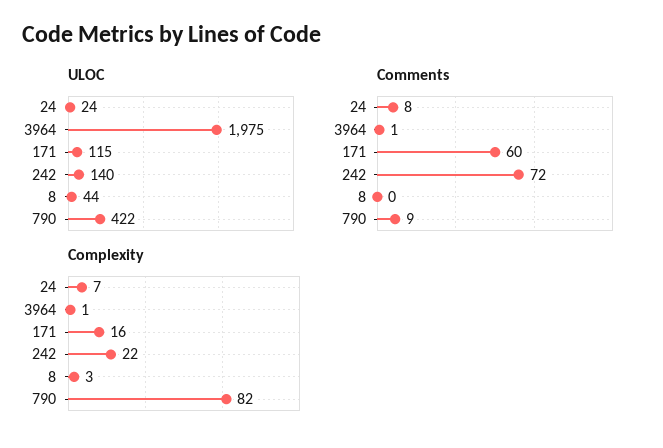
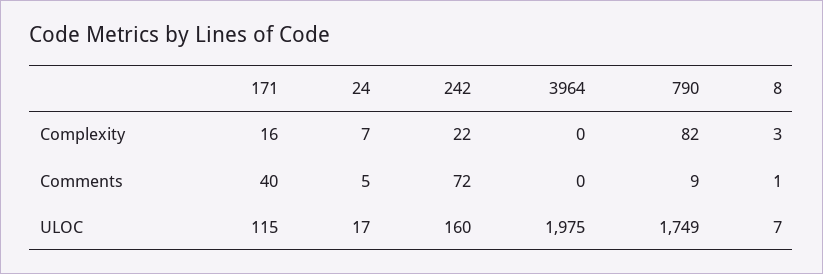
  {
    "ULOC": {
-     "24": 24,
+     "24": 17,
      "3964": 1975,
      "171": 115,
-     "242": 140,
+     "242": 160,
-     "8": 44,
+     "8": 7,
-     "790": 422
+     "790": 1749
    },
    "Comments": {
-     "24": 8,
+     "24": 5,
-     "3964": 1,
+     "3964": 0,
-     "171": 60,
+     "171": 40,
      "242": 72,
-     "8": 0,
+     "8": 1,
      "790": 9
    },
    "Complexity": {
      "24": 7,
-     "3964": 1,
+     "3964": 0,
      "171": 16,
      "242": 22,
      "8": 3,
      "790": 82
    }
  }

